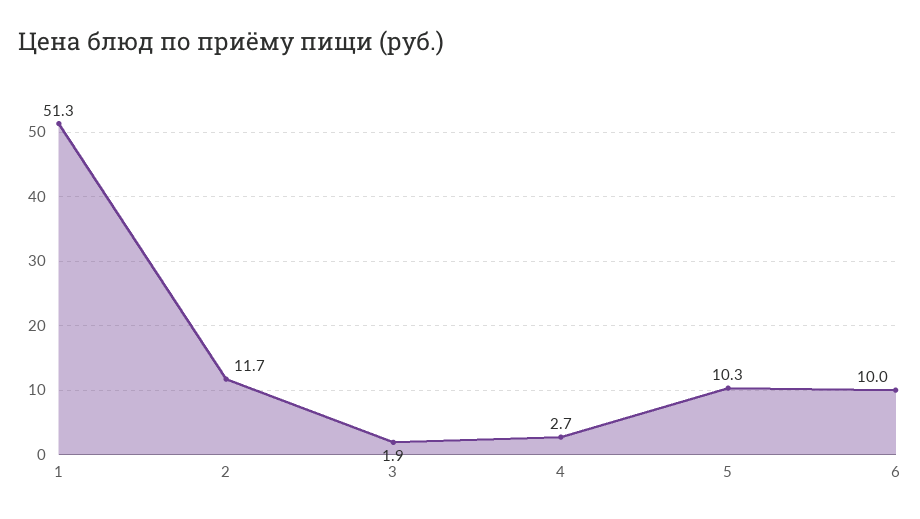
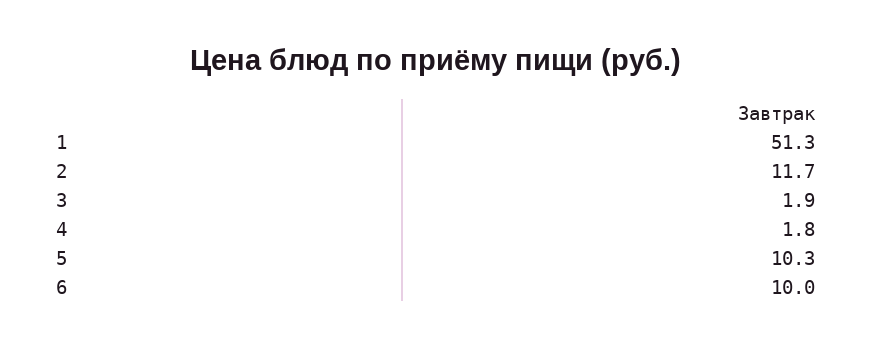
  {
    "1": 51.3,
    "2": 11.7,
    "3": 1.9,
-   "4": 2.7,
+   "4": 1.8,
    "5": 10.3,
    "6": 10
  }

